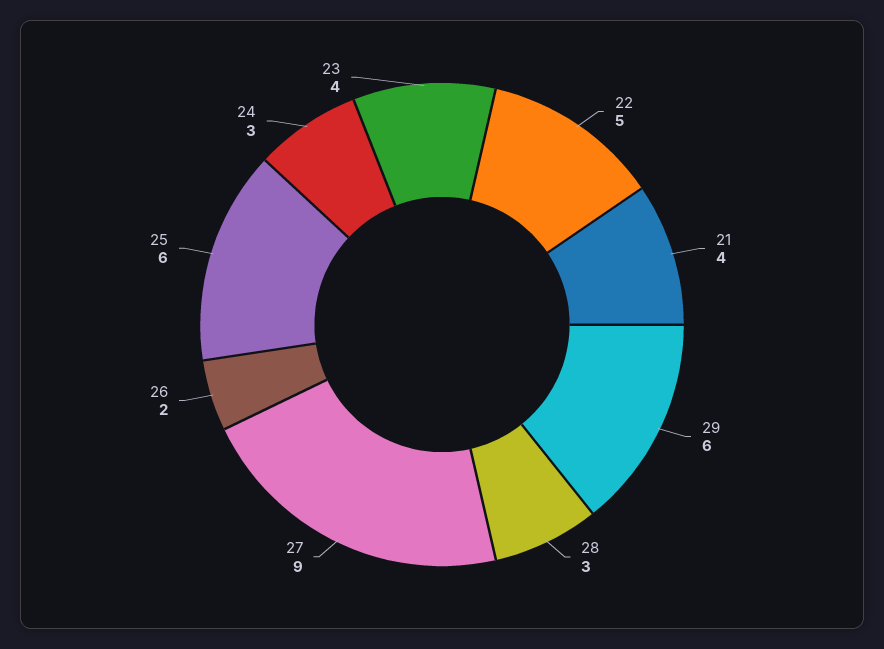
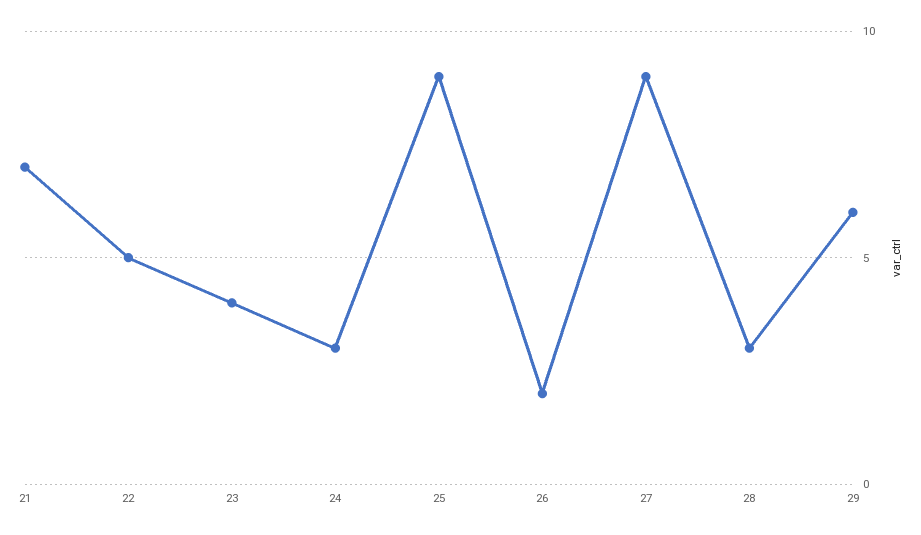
  {
    "22": 5,
-   "21": 4,
+   "21": 7,
    "29": 6,
    "28": 3,
    "27": 9,
    "26": 2,
-   "25": 6,
+   "25": 9,
    "24": 3,
    "23": 4
  }

